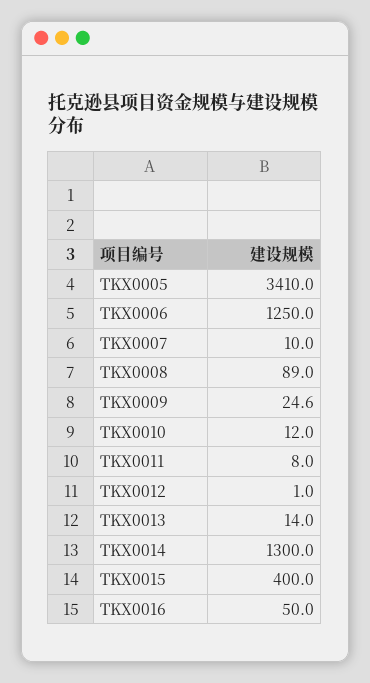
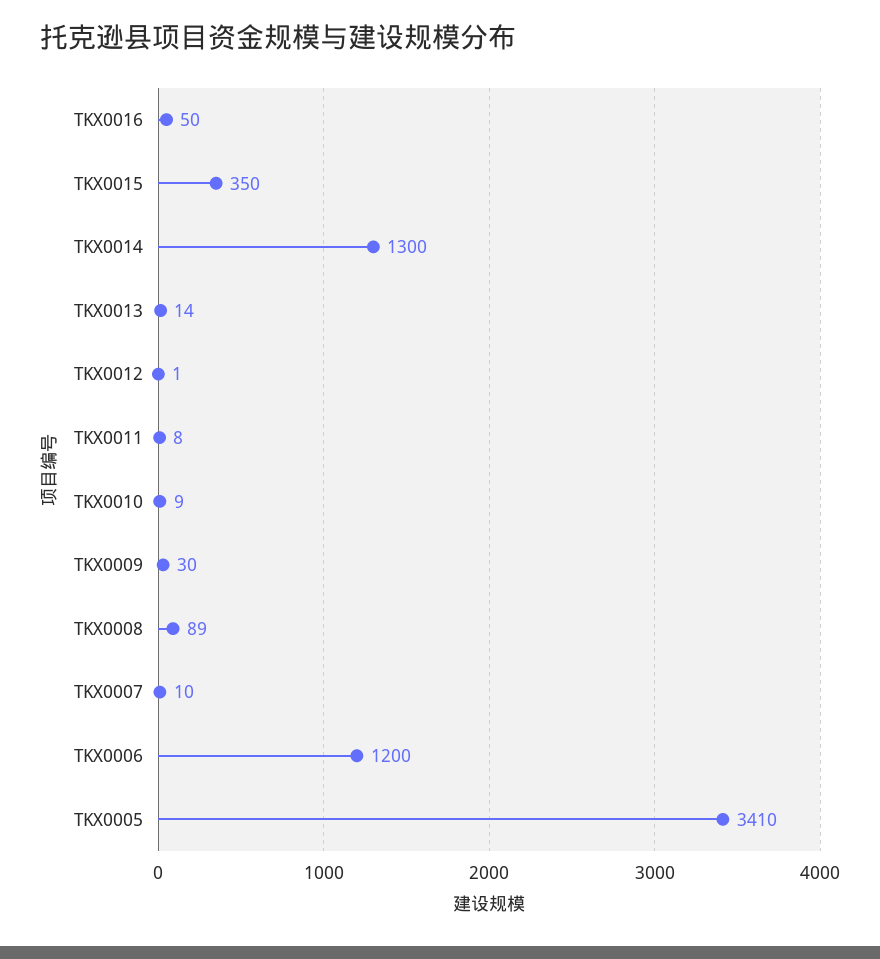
  {
    "TKX0005": 3410,
-   "TKX0006": 1250,
+   "TKX0006": 1200,
    "TKX0007": 10,
    "TKX0008": 89,
-   "TKX0009": 24.6,
+   "TKX0009": 30,
-   "TKX0010": 12,
+   "TKX0010": 9,
    "TKX0011": 8,
    "TKX0012": 1,
    "TKX0013": 14,
    "TKX0014": 1300,
-   "TKX0015": 400,
+   "TKX0015": 350,
    "TKX0016": 50
  }

